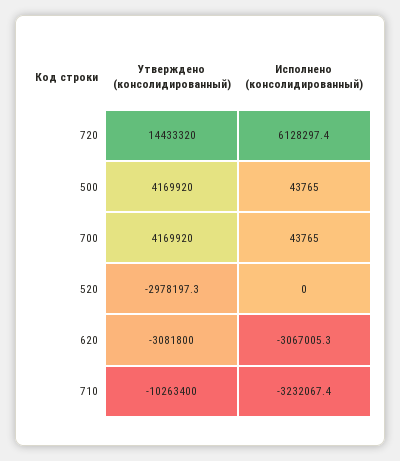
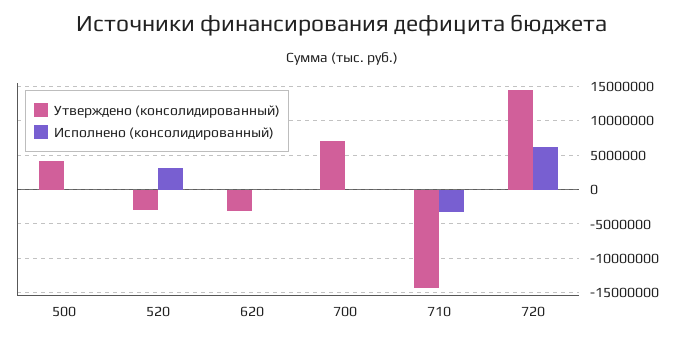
  {
    "Утверждено (консолидированный)": {
      "720": 14433320,
      "500": 4169920,
-     "700": 4169920,
+     "700": 7000000,
      "520": -2978197.3,
      "620": -3081800,
-     "710": -10263400
+     "710": -14000000
    },
    "Исполнено (консолидированный)": {
      "720": 6128297.4,
      "500": 43765,
      "700": 43765,
-     "520": 0,
+     "520": 3000000,
-     "620": -3067005.3,
+     "620": 0,
      "710": -3232067.4
    }
  }

